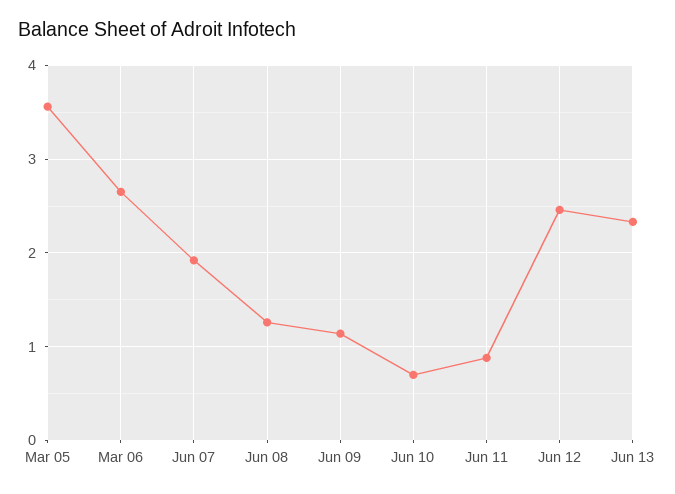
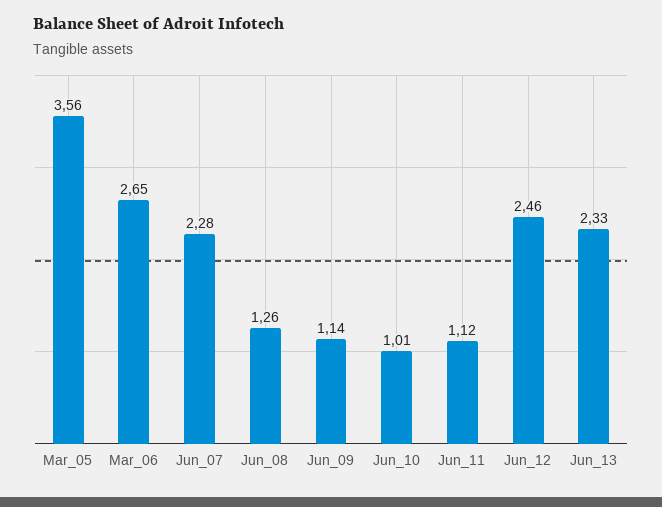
  {
    "Mar 05": 3.56,
    "Mar 06": 2.65,
-   "Jun 07": 1.9,
+   "Jun 07": 2.28,
    "Jun 08": 1.26,
    "Jun 09": 1.14,
-   "Jun 10": 0.7,
+   "Jun 10": 1.01,
-   "Jun 11": 0.9,
+   "Jun 11": 1.12,
    "Jun 12": 2.46,
    "Jun 13": 2.33
  }

